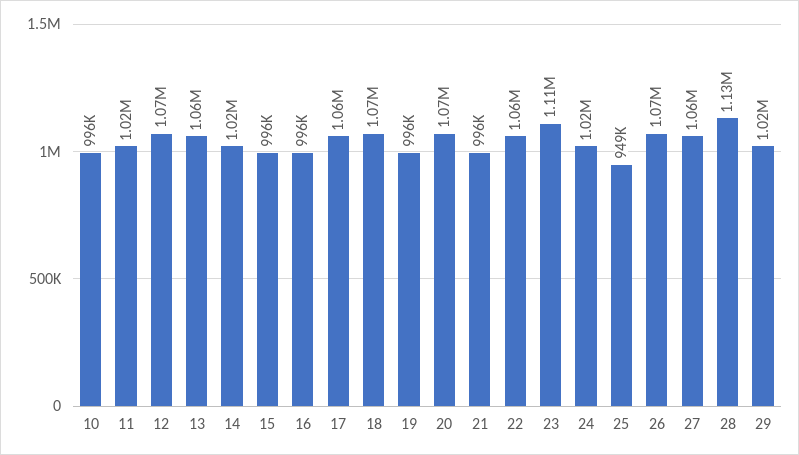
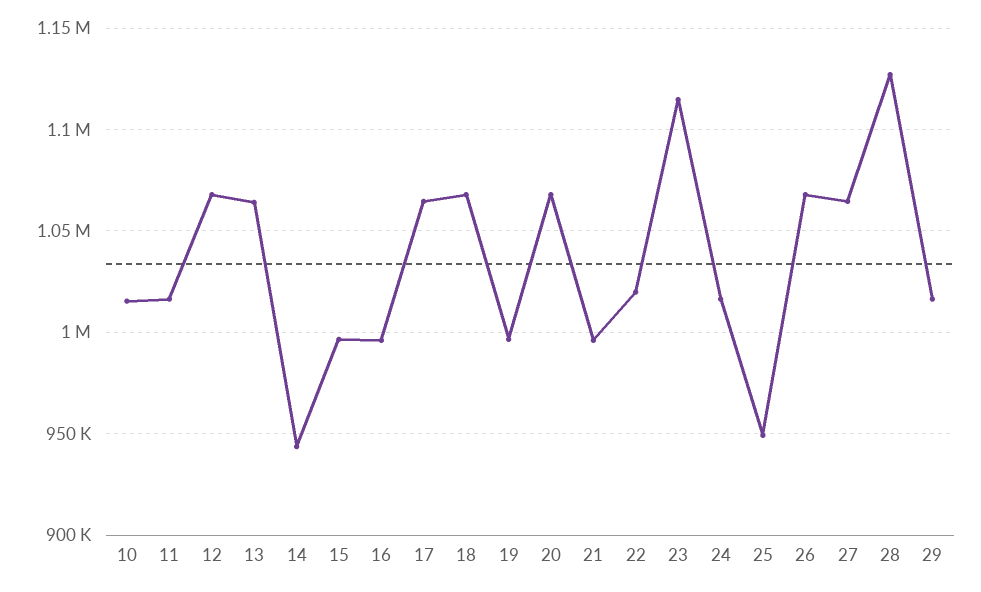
  {
-   "10": 996000,
+   "10": 1015000,
    "11": 1020000,
    "12": 1070000,
    "13": 1060000,
-   "14": 1020000,
+   "14": 945000,
    "15": 996000,
    "16": 996000,
    "17": 1060000,
    "18": 1070000,
    "19": 996000,
    "20": 1070000,
    "21": 996000,
-   "22": 1060000,
+   "22": 1020000,
    "23": 1110000,
    "24": 1020000,
    "25": 949000,
    "26": 1070000,
    "27": 1060000,
    "28": 1130000,
    "29": 1020000
  }

